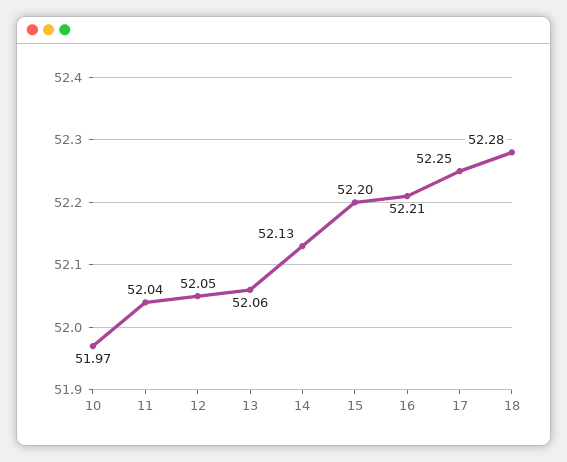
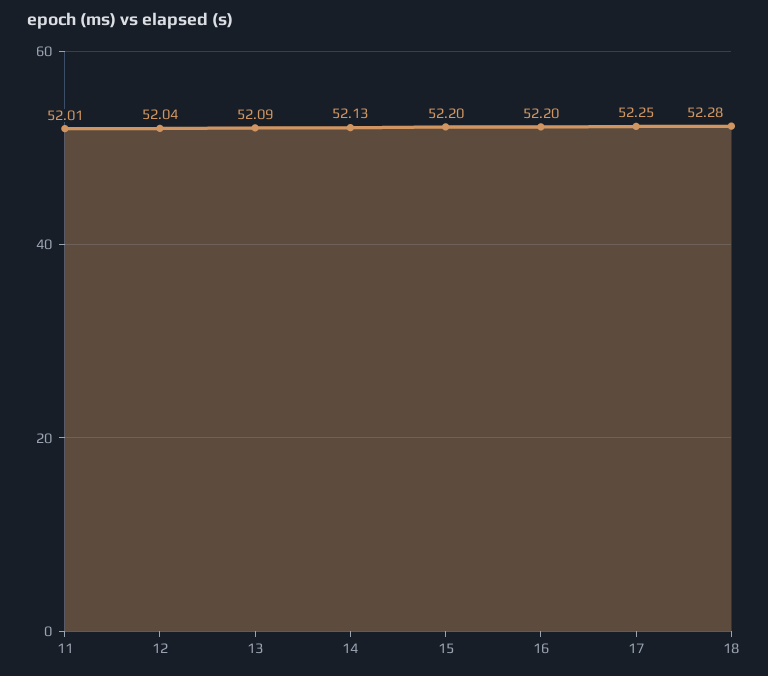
  {
-   "10": 51.97,
-   "11": 52.04,
+   "11": 52.01,
-   "12": 52.05,
+   "12": 52.04,
-   "13": 52.06,
+   "13": 52.09,
    "14": 52.13,
    "15": 52.2,
-   "16": 52.21,
+   "16": 52.2,
    "17": 52.25,
    "18": 52.28
  }

